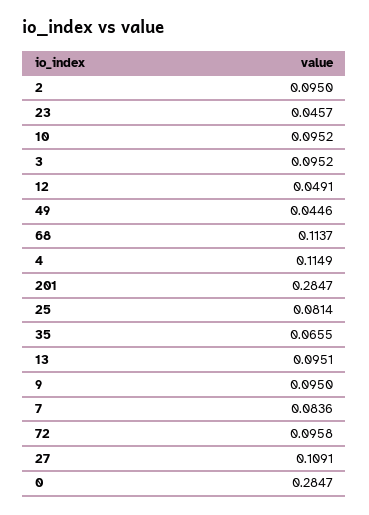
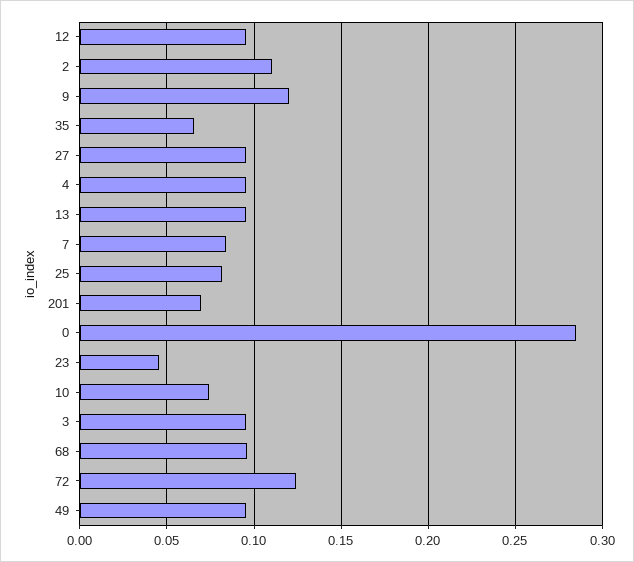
  {
-   "2": 0.095,
+   "2": 0.11,
    "23": 0.0457,
-   "10": 0.0952,
+   "10": 0.075,
    "3": 0.0952,
-   "12": 0.0491,
+   "12": 0.095,
-   "49": 0.0446,
+   "49": 0.095,
-   "68": 0.1137,
+   "68": 0.095,
-   "4": 0.1149,
+   "4": 0.095,
-   "201": 0.2847,
+   "201": 0.07,
    "25": 0.0814,
    "35": 0.0655,
    "13": 0.0951,
-   "9": 0.095,
+   "9": 0.12,
    "7": 0.0836,
-   "72": 0.0958,
+   "72": 0.125,
-   "27": 0.1091,
+   "27": 0.095,
    "0": 0.2847
  }

